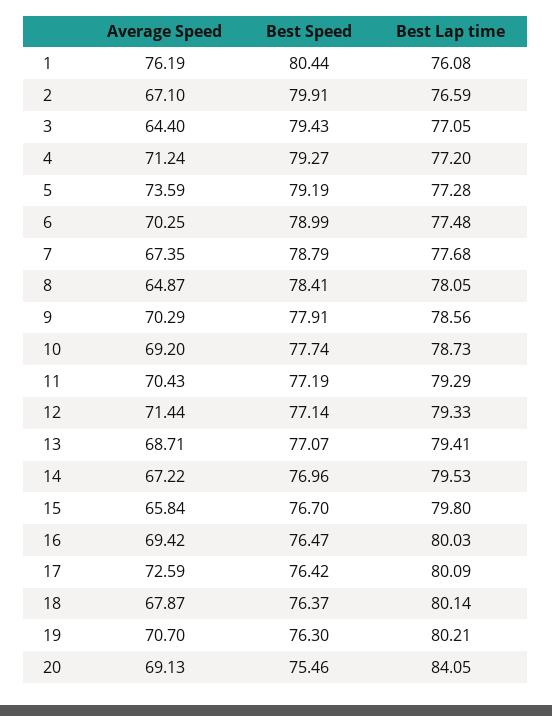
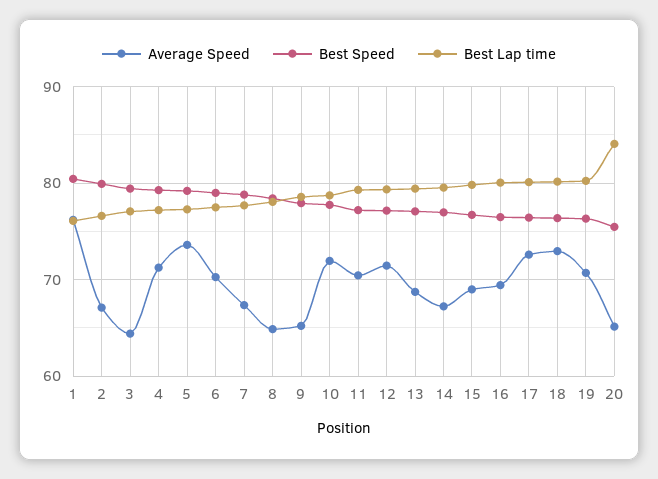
  {
    "Average Speed": {
      "1": 76.19,
      "2": 67.1,
      "3": 64.4,
      "4": 71.24,
      "5": 73.59,
      "6": 70.25,
      "7": 67.35,
      "8": 64.87,
-     "9": 70.29,
+     "9": 65,
-     "10": 69.2,
+     "10": 72,
      "11": 70.43,
      "12": 71.44,
      "13": 68.71,
      "14": 67.22,
-     "15": 65.84,
+     "15": 69,
      "16": 69.42,
      "17": 72.59,
-     "18": 67.87,
+     "18": 73,
      "19": 70.7,
-     "20": 69.13
+     "20": 65
    },
    "Best Speed": {
      "1": 80.44,
      "2": 79.91,
      "3": 79.43,
      "4": 79.27,
      "5": 79.19,
      "6": 78.99,
      "7": 78.79,
      "8": 78.41,
      "9": 77.91,
      "10": 77.74,
      "11": 77.19,
      "12": 77.14,
      "13": 77.07,
      "14": 76.96,
      "15": 76.7,
      "16": 76.47,
      "17": 76.42,
      "18": 76.37,
      "19": 76.3,
      "20": 75.46
    },
    "Best Lap time": {
      "1": 76.08,
      "2": 76.59,
      "3": 77.05,
      "4": 77.2,
      "5": 77.28,
      "6": 77.48,
      "7": 77.68,
      "8": 78.05,
      "9": 78.56,
      "10": 78.73,
      "11": 79.29,
      "12": 79.33,
      "13": 79.41,
      "14": 79.53,
      "15": 79.8,
      "16": 80.03,
      "17": 80.09,
      "18": 80.14,
      "19": 80.21,
      "20": 84.05
    }
  }

